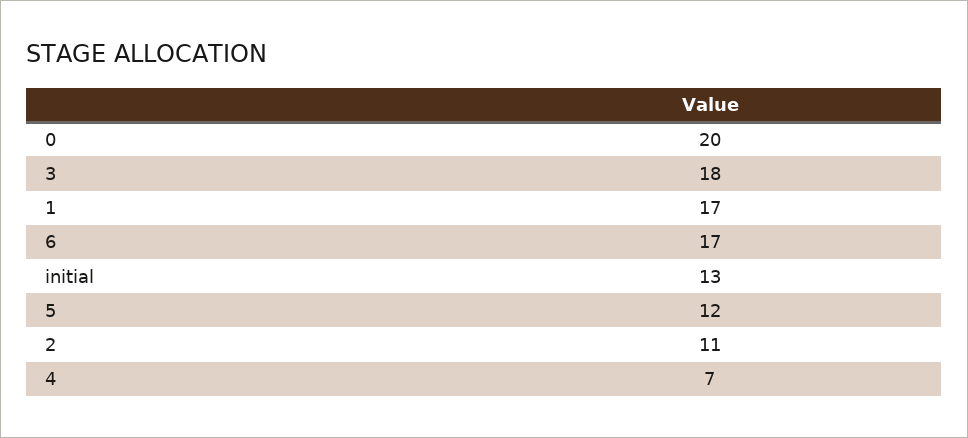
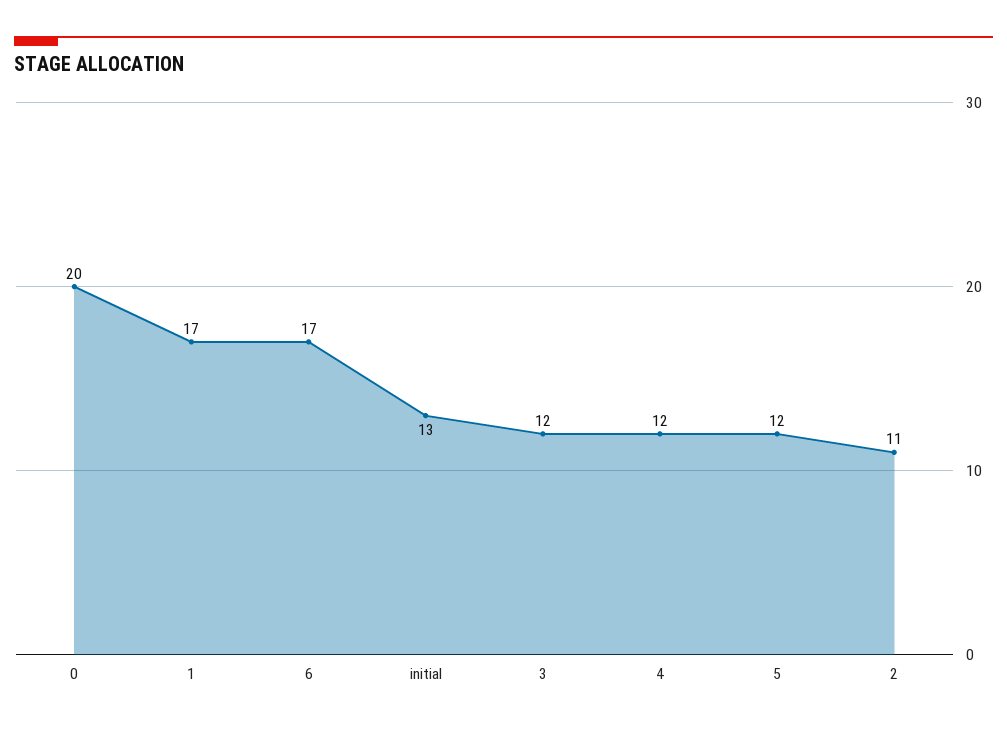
  {
    "0": 20,
-   "3": 18,
+   "3": 12,
    "1": 17,
    "6": 17,
    "initial": 13,
    "5": 12,
    "2": 11,
-   "4": 7
+   "4": 12
  }

